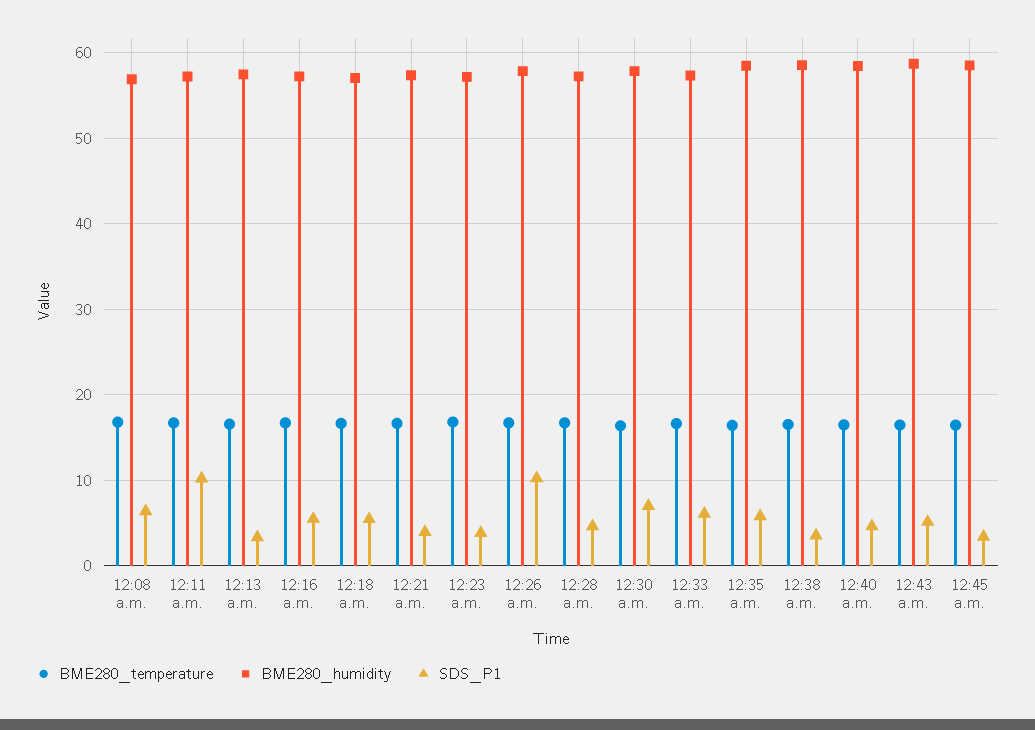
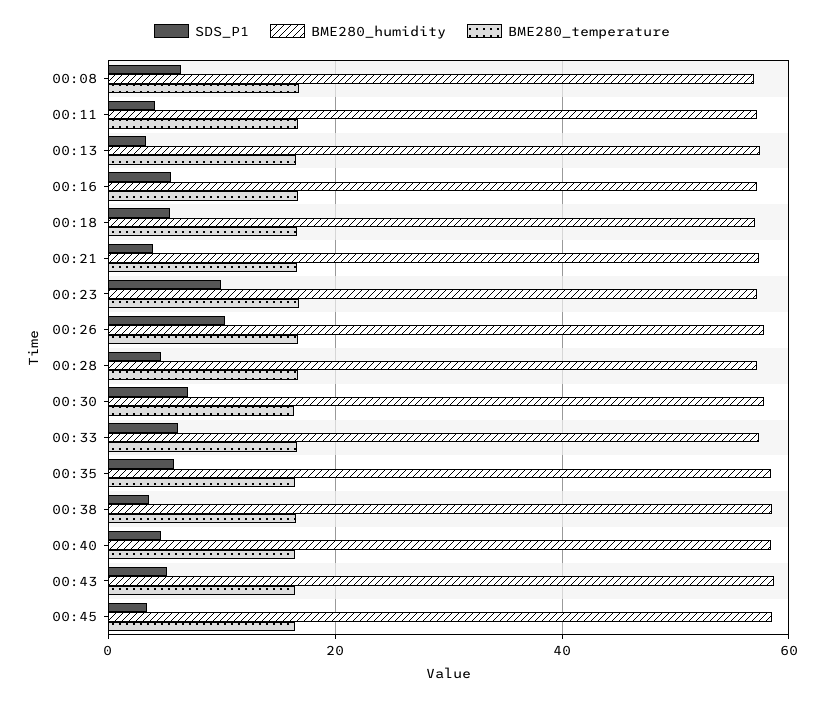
  {
    "BME280_temperature": {
      "12:08 a.m.": 17,
      "12:11 a.m.": 17,
      "12:13 a.m.": 17,
      "12:16 a.m.": 17,
      "12:18 a.m.": 17,
      "12:21 a.m.": 17,
      "12:23 a.m.": 17,
      "12:26 a.m.": 17,
      "12:28 a.m.": 17,
      "12:30 a.m.": 16,
      "12:33 a.m.": 17,
      "12:35 a.m.": 16,
      "12:38 a.m.": 17,
      "12:40 a.m.": 16,
      "12:43 a.m.": 16,
      "12:45 a.m.": 16
    },
    "BME280_humidity": {
      "12:08 a.m.": 57,
      "12:11 a.m.": 57,
      "12:13 a.m.": 57,
      "12:16 a.m.": 57,
      "12:18 a.m.": 57,
      "12:21 a.m.": 57,
      "12:23 a.m.": 57,
      "12:26 a.m.": 58,
      "12:28 a.m.": 57,
      "12:30 a.m.": 58,
      "12:33 a.m.": 57,
      "12:35 a.m.": 58,
      "12:38 a.m.": 59,
      "12:40 a.m.": 58,
      "12:43 a.m.": 59,
      "12:45 a.m.": 59
    },
    "SDS_P1": {
      "12:08 a.m.": 6,
-     "12:11 a.m.": 10,
+     "12:11 a.m.": 4,
      "12:13 a.m.": 3,
      "12:16 a.m.": 6,
      "12:18 a.m.": 5,
      "12:21 a.m.": 4,
-     "12:23 a.m.": 4,
+     "12:23 a.m.": 10,
      "12:26 a.m.": 10,
      "12:28 a.m.": 5,
      "12:30 a.m.": 7,
      "12:33 a.m.": 6,
      "12:35 a.m.": 6,
      "12:38 a.m.": 4,
      "12:40 a.m.": 5,
      "12:43 a.m.": 5,
      "12:45 a.m.": 3
    }
  }

